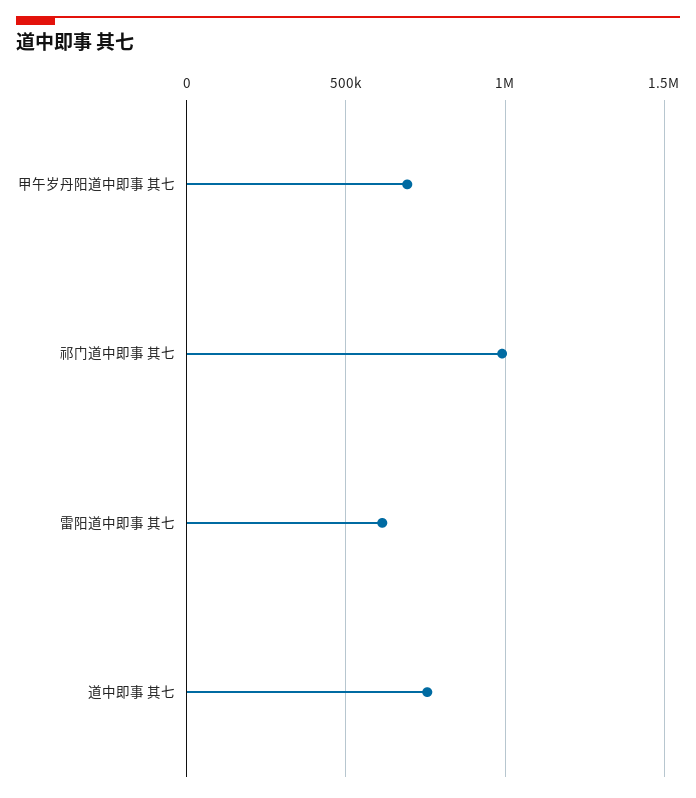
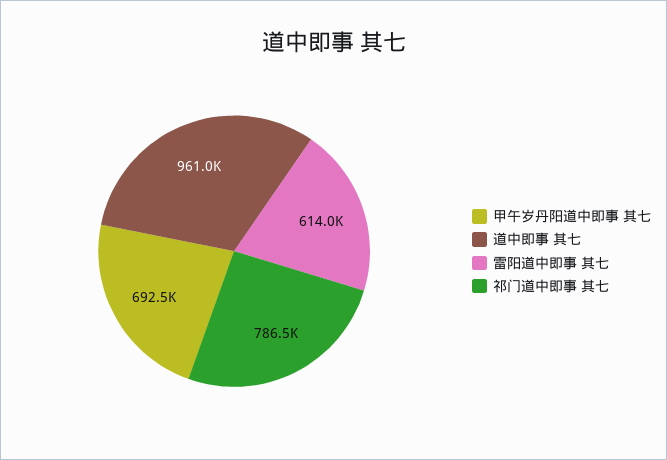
  {
    "甲午岁丹阳道中即事 其七": 692500,
-   "祁门道中即事 其七": 1000000,
+   "祁门道中即事 其七": 786500,
    "雷阳道中即事 其七": 614000,
-   "道中即事 其七": 750000
+   "道中即事 其七": 961000
  }

